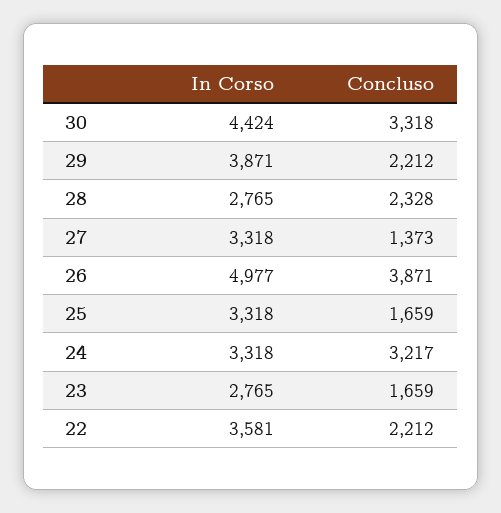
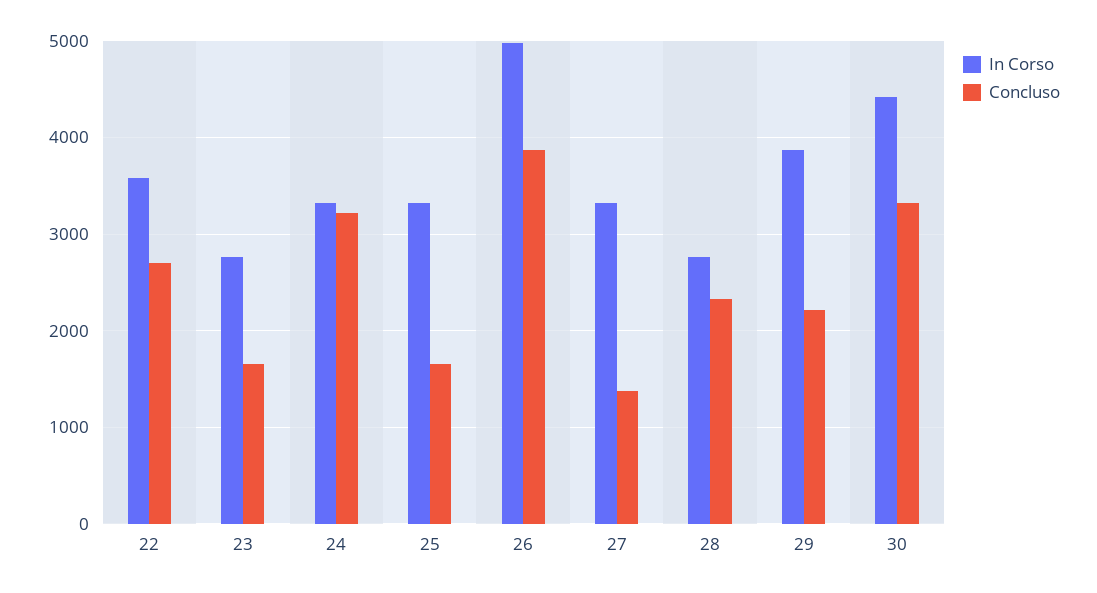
  {
    "In Corso": {
      "30": 4424,
      "29": 3871,
      "28": 2765,
      "27": 3318,
      "26": 4977,
      "25": 3318,
      "24": 3318,
      "23": 2765,
      "22": 3581
    },
    "Concluso": {
      "30": 3318,
      "29": 2212,
      "28": 2328,
      "27": 1373,
      "26": 3871,
      "25": 1659,
      "24": 3217,
      "23": 1659,
-     "22": 2212
+     "22": 2700
    }
  }

